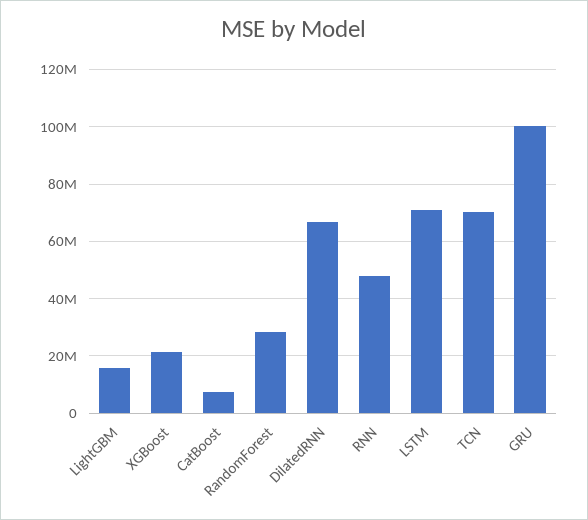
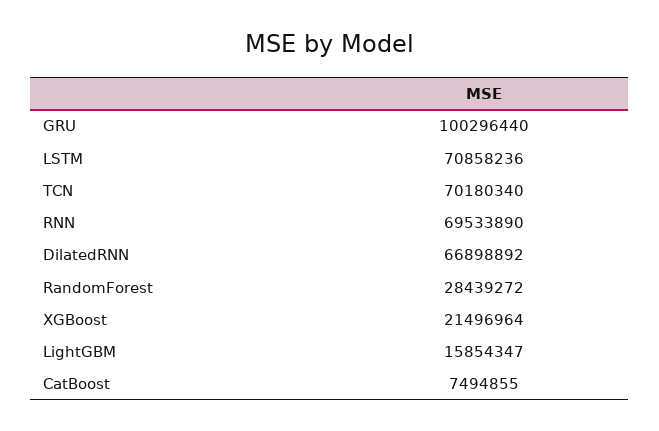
  {
    "LightGBM": 15854347,
    "XGBoost": 21496964,
    "CatBoost": 7494855,
    "RandomForest": 28439272,
    "DilatedRNN": 66898892,
-   "RNN": 47500000,
+   "RNN": 69533890,
    "LSTM": 70858236,
    "TCN": 70180340,
    "GRU": 100296440
  }

